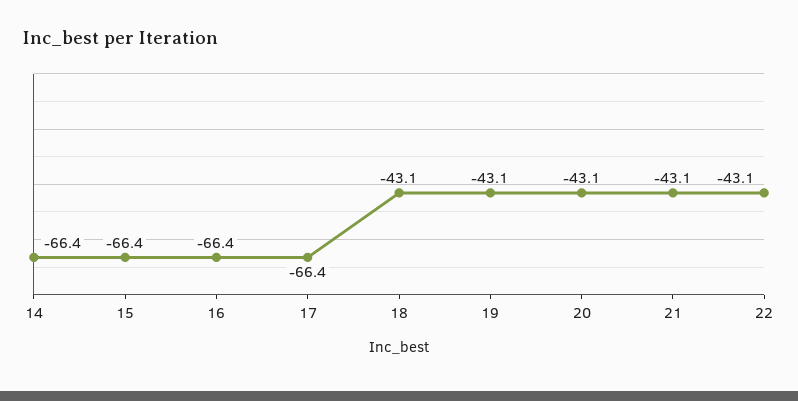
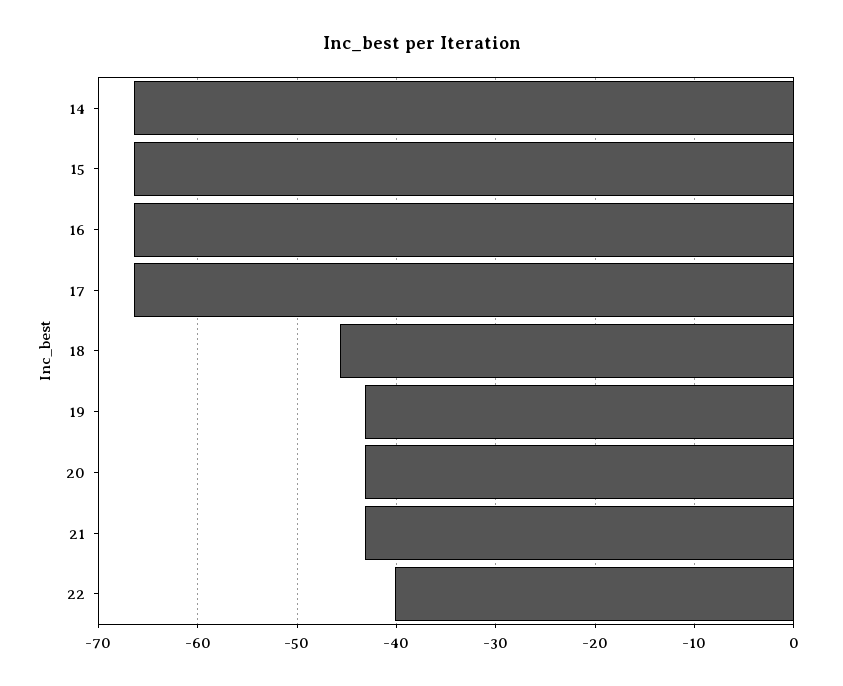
  {
    "14": -66.4,
    "15": -66.4,
    "16": -66.4,
    "17": -66.4,
-   "18": -43.1,
+   "18": -46,
    "19": -43.1,
    "20": -43.1,
    "21": -43.1,
-   "22": -43.1
+   "22": -40
  }

